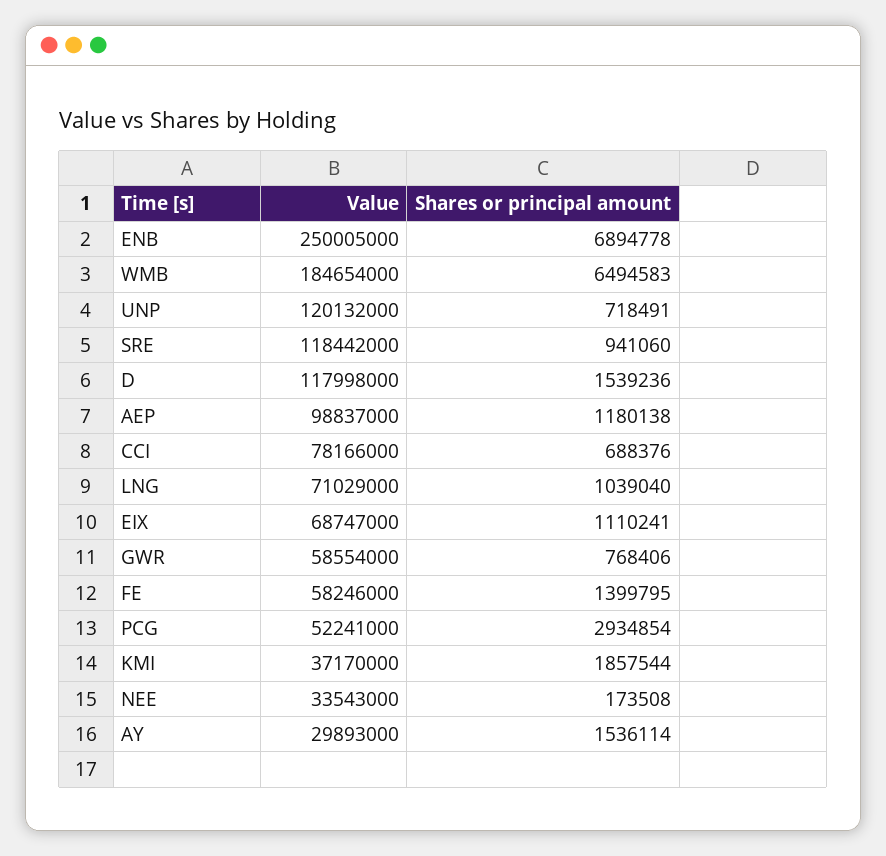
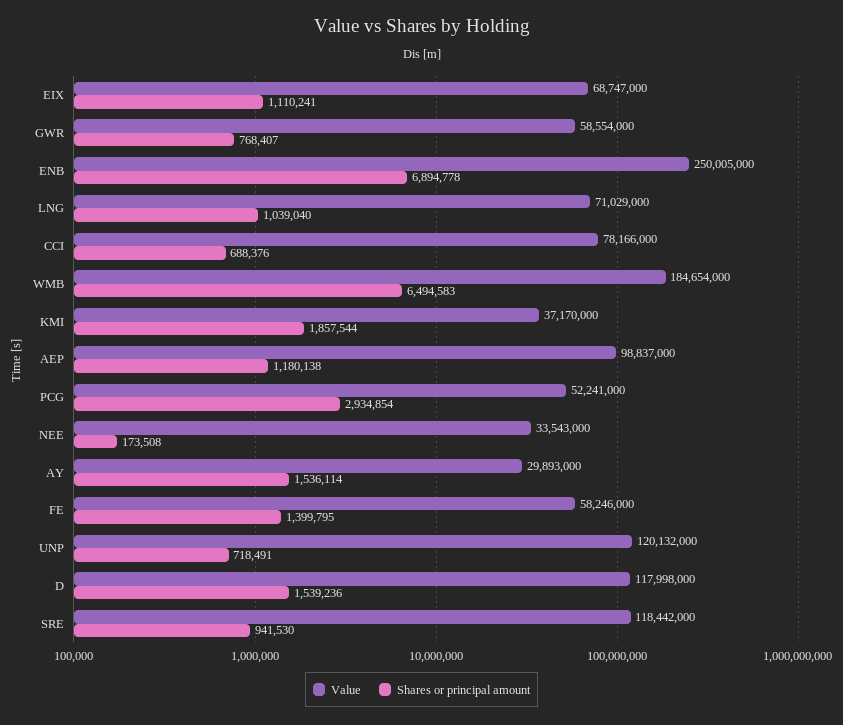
  {
    "Value": {
      "ENB": 250005000,
      "WMB": 184654000,
      "UNP": 120132000,
      "SRE": 118442000,
      "D": 117998000,
      "AEP": 98837000,
      "CCI": 78166000,
      "LNG": 71029000,
      "EIX": 68747000,
      "GWR": 58554000,
      "FE": 58246000,
      "PCG": 52241000,
      "KMI": 37170000,
      "NEE": 33543000,
      "AY": 29893000
    },
    "Shares or principal amount": {
      "ENB": 6894778,
      "WMB": 6494583,
      "UNP": 718491,
-     "SRE": 941060,
+     "SRE": 941530,
      "D": 1539236,
      "AEP": 1180138,
      "CCI": 688376,
      "LNG": 1039040,
      "EIX": 1110241,
-     "GWR": 768406,
+     "GWR": 768407,
      "FE": 1399795,
      "PCG": 2934854,
      "KMI": 1857544,
      "NEE": 173508,
      "AY": 1536114
    }
  }

